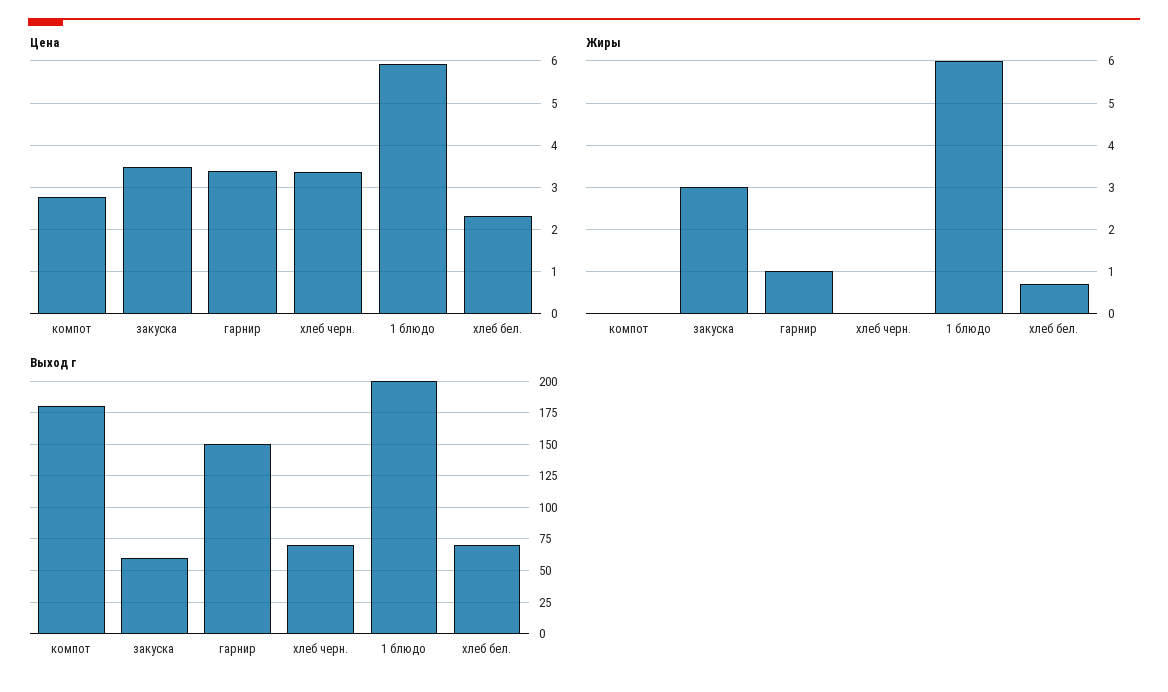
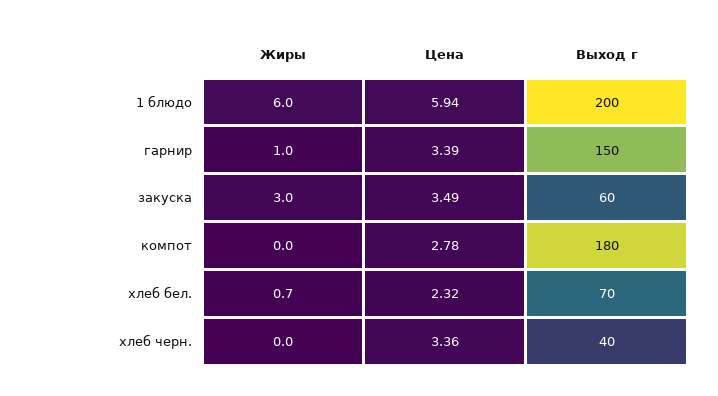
  {
    "Цена": {
      "компот": 2.78,
      "закуска": 3.49,
      "гарнир": 3.39,
      "хлеб черн.": 3.36,
      "1 блюдо": 5.94,
      "хлеб бел.": 2.32
    },
    "Жиры": {
      "компот": 0,
      "закуска": 3,
      "гарнир": 1,
      "хлеб черн.": 0,
      "1 блюдо": 6,
      "хлеб бел.": 0.7
    },
    "Выход г": {
      "компот": 180,
      "закуска": 60,
      "гарнир": 150,
-     "хлеб черн.": 70,
+     "хлеб черн.": 40,
      "1 блюдо": 200,
      "хлеб бел.": 70
    }
  }

